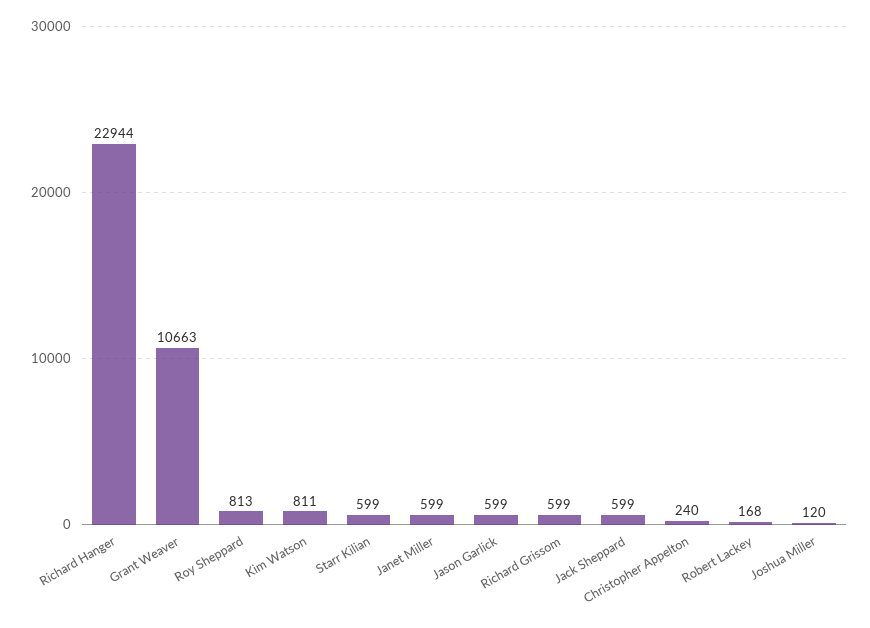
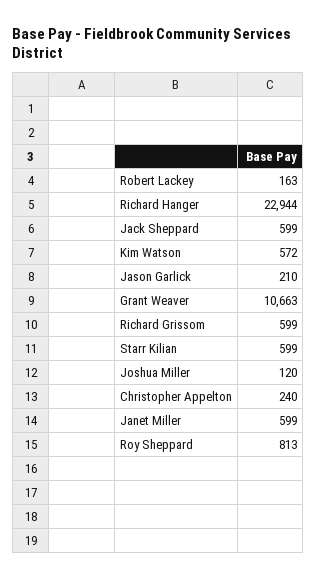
  {
    "Richard Hanger": 22944,
    "Grant Weaver": 10663,
    "Roy Sheppard": 813,
-   "Kim Watson": 811,
+   "Kim Watson": 572,
    "Starr Kilian": 599,
    "Janet Miller": 599,
-   "Jason Garlick": 599,
+   "Jason Garlick": 210,
    "Richard Grissom": 599,
    "Jack Sheppard": 599,
    "Christopher Appelton": 240,
-   "Robert Lackey": 168,
+   "Robert Lackey": 163,
    "Joshua Miller": 120
  }

